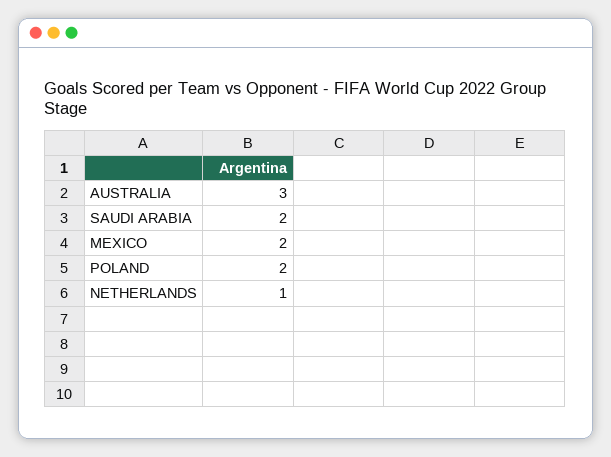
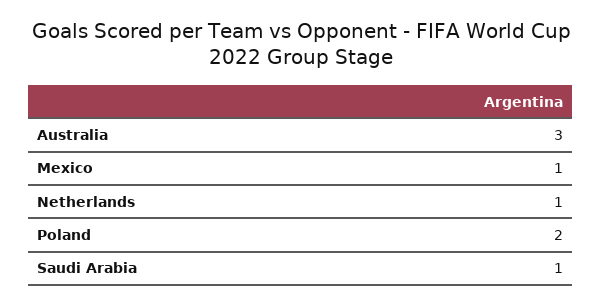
  {
    "AUSTRALIA": 3,
-   "SAUDI ARABIA": 2,
+   "SAUDI ARABIA": 1,
-   "MEXICO": 2,
+   "MEXICO": 1,
    "POLAND": 2,
    "NETHERLANDS": 1
  }

